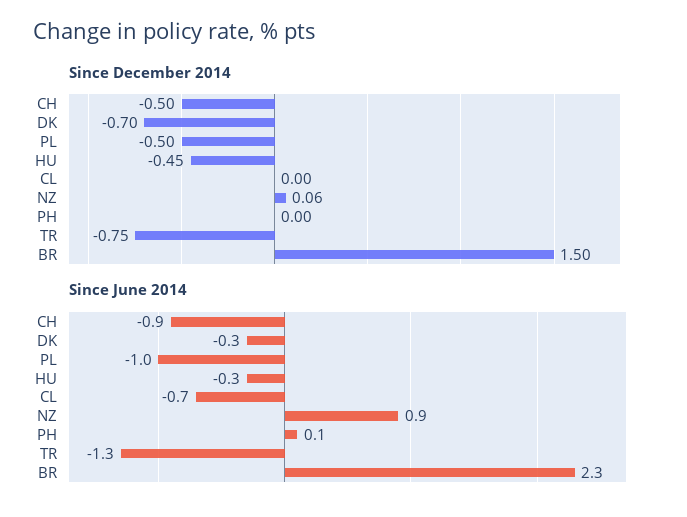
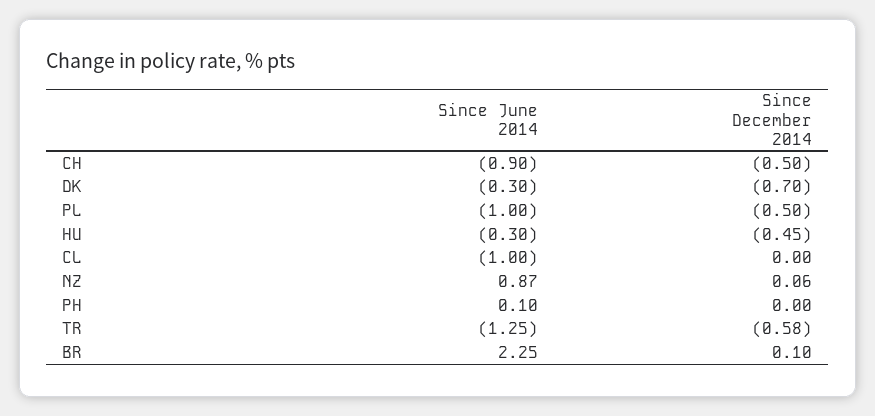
  {
    "Since December 2014": {
      "CH": -0.5,
      "DK": -0.7,
      "PL": -0.5,
      "HU": -0.45,
      "CL": 0,
      "NZ": 0.06,
      "PH": 0,
-     "TR": -0.75,
+     "TR": -0.58,
-     "BR": 1.5
+     "BR": 0.1
    },
    "Since June 2014": {
      "CH": -0.9,
      "DK": -0.3,
      "PL": -1,
      "HU": -0.3,
-     "CL": -0.7,
+     "CL": -1,
      "NZ": 0.87,
      "PH": 0.1,
      "TR": -1.25,
      "BR": 2.25
    }
  }

